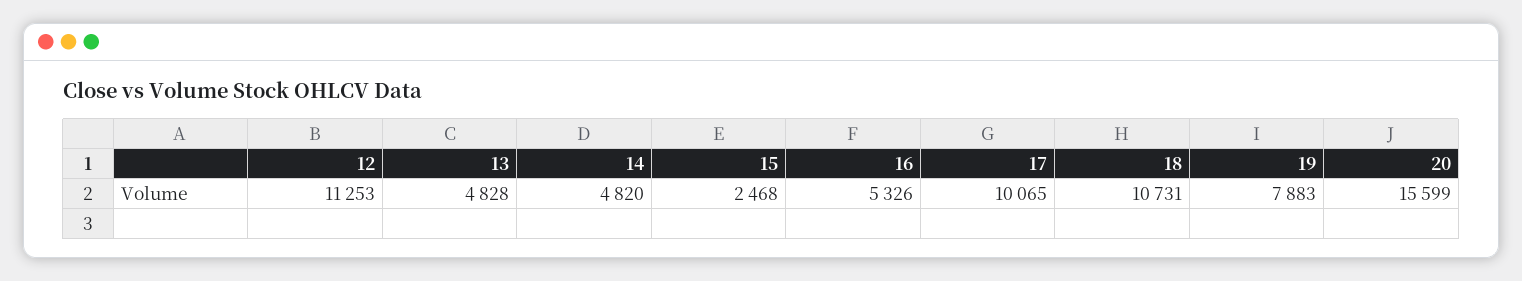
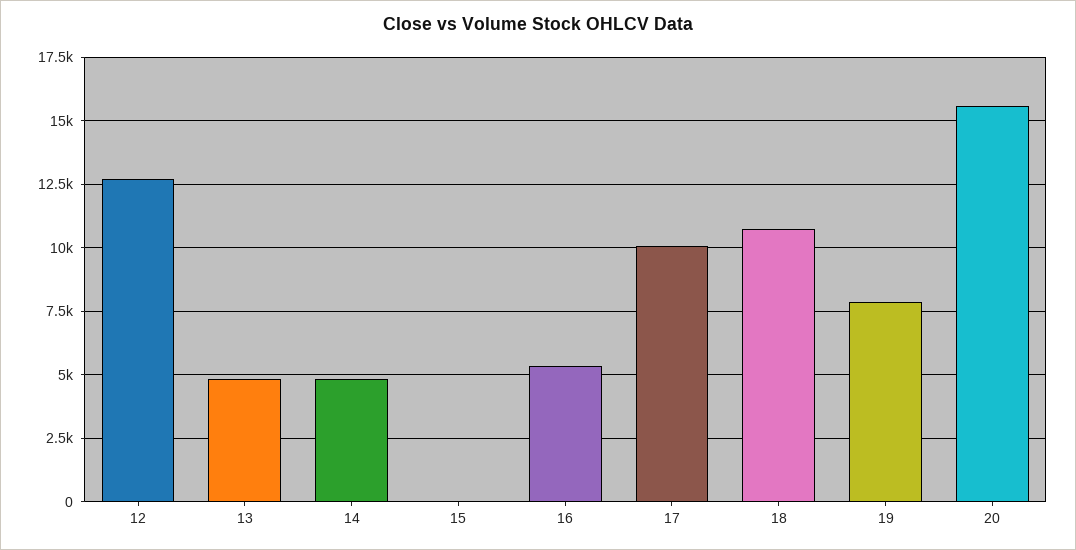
  {
-   "12": 11253,
+   "12": 12750,
    "13": 4828,
    "14": 4820,
-   "15": 2468,
+   "15": 0,
    "16": 5326,
    "17": 10065,
    "18": 10731,
    "19": 7883,
    "20": 15599
  }

